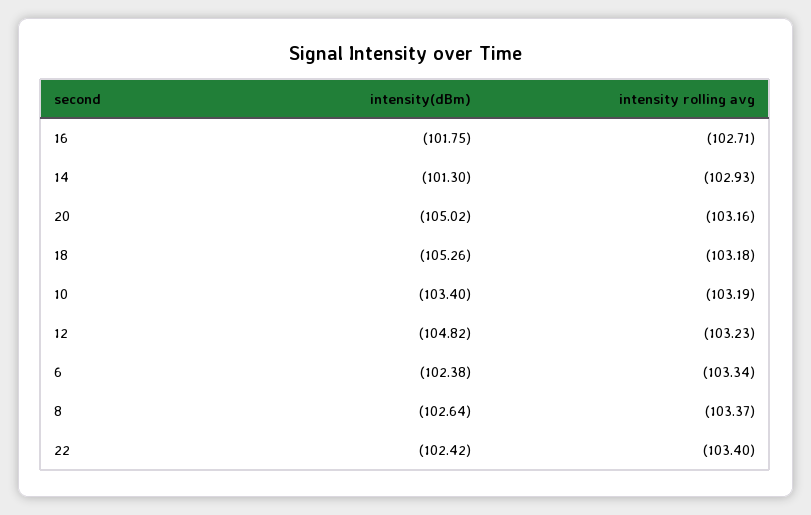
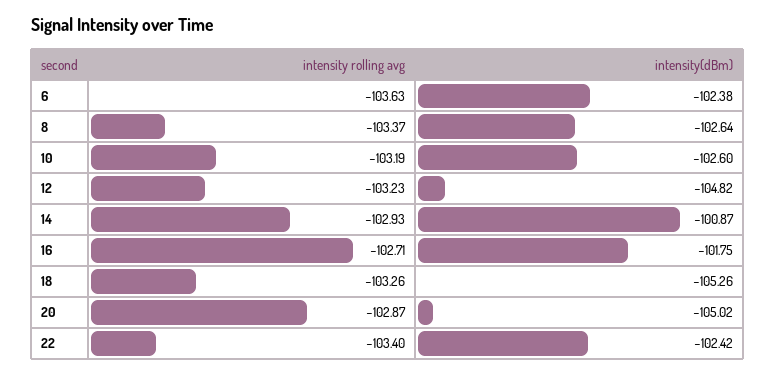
  {
    "intensity(dBm)": {
      "16": -101.75,
-     "14": -101.3,
+     "14": -100.87,
      "20": -105.02,
      "18": -105.26,
-     "10": -103.4,
+     "10": -102.6,
      "12": -104.82,
      "6": -102.38,
      "8": -102.64,
      "22": -102.42
    },
    "intensity rolling avg": {
      "16": -102.71,
      "14": -102.93,
-     "20": -103.16,
+     "20": -102.87,
-     "18": -103.18,
+     "18": -103.26,
      "10": -103.19,
      "12": -103.23,
-     "6": -103.34,
+     "6": -103.63,
      "8": -103.37,
      "22": -103.4
    }
  }

